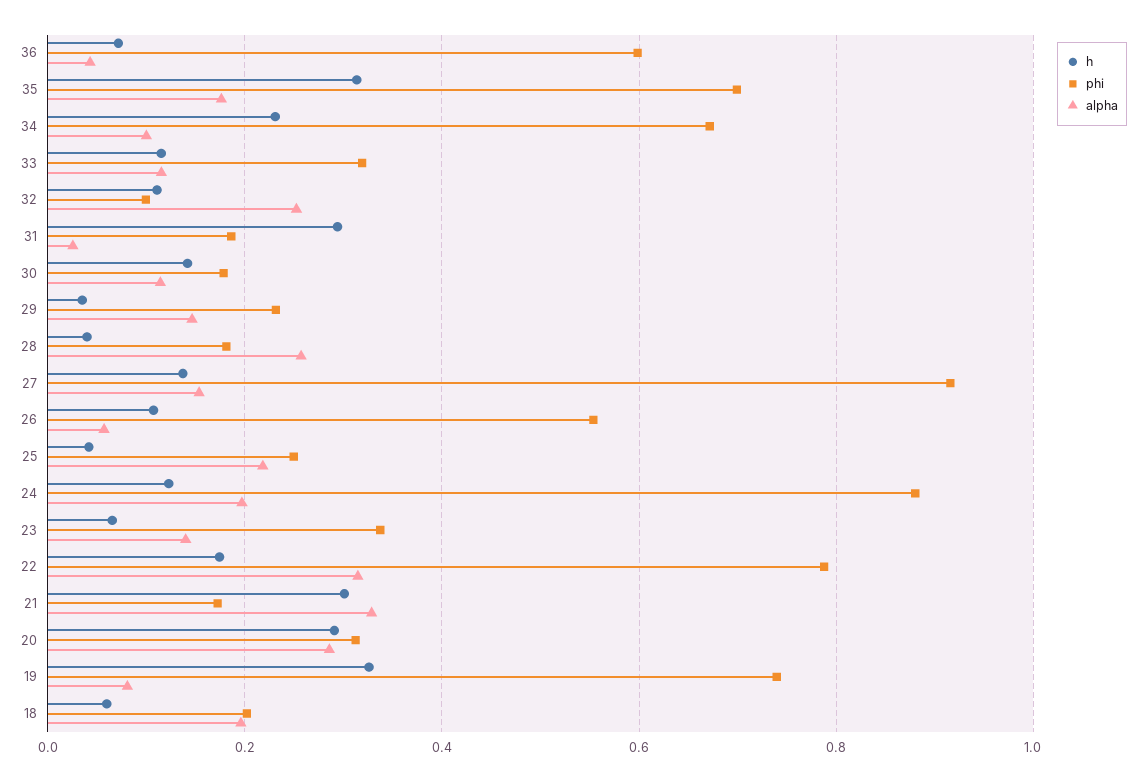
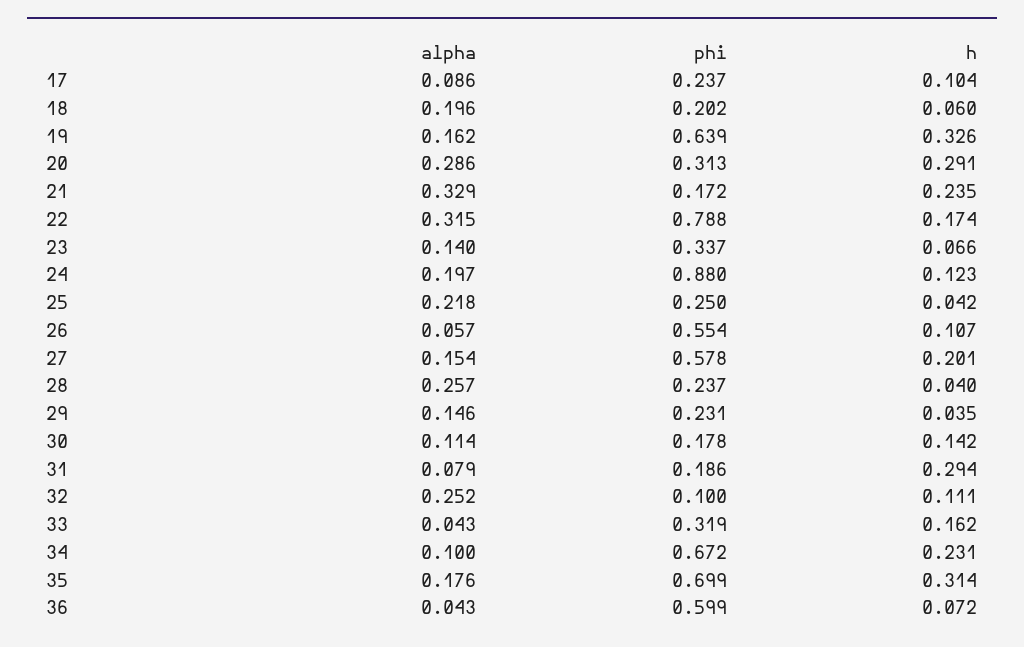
  {
    "h": {
      "36": 0.072,
      "35": 0.314,
      "34": 0.231,
-     "33": 0.12,
+     "33": 0.162,
      "32": 0.111,
      "31": 0.294,
      "30": 0.142,
      "29": 0.035,
      "28": 0.04,
-     "27": 0.14,
+     "27": 0.201,
      "26": 0.107,
      "25": 0.042,
      "24": 0.123,
      "23": 0.066,
      "22": 0.174,
-     "21": 0.3,
+     "21": 0.235,
      "20": 0.291,
      "19": 0.326,
-     "18": 0.06
+     "18": 0.06,
+     "17": 0.104
    },
    "phi": {
      "36": 0.599,
      "35": 0.699,
      "34": 0.672,
      "33": 0.319,
      "32": 0.1,
      "31": 0.186,
      "30": 0.178,
      "29": 0.231,
-     "28": 0.18,
+     "28": 0.237,
-     "27": 0.92,
+     "27": 0.578,
      "26": 0.554,
      "25": 0.25,
      "24": 0.88,
      "23": 0.337,
      "22": 0.788,
      "21": 0.172,
      "20": 0.313,
-     "19": 0.74,
+     "19": 0.639,
-     "18": 0.202
+     "18": 0.202,
+     "17": 0.237
    },
    "alpha": {
      "36": 0.043,
      "35": 0.176,
      "34": 0.1,
-     "33": 0.12,
+     "33": 0.043,
      "32": 0.252,
-     "31": 0.02,
+     "31": 0.079,
      "30": 0.114,
      "29": 0.146,
      "28": 0.257,
      "27": 0.154,
      "26": 0.057,
      "25": 0.218,
      "24": 0.197,
      "23": 0.14,
      "22": 0.315,
      "21": 0.329,
      "20": 0.286,
-     "19": 0.08,
+     "19": 0.162,
-     "18": 0.196
+     "18": 0.196,
+     "17": 0.086
    }
  }

